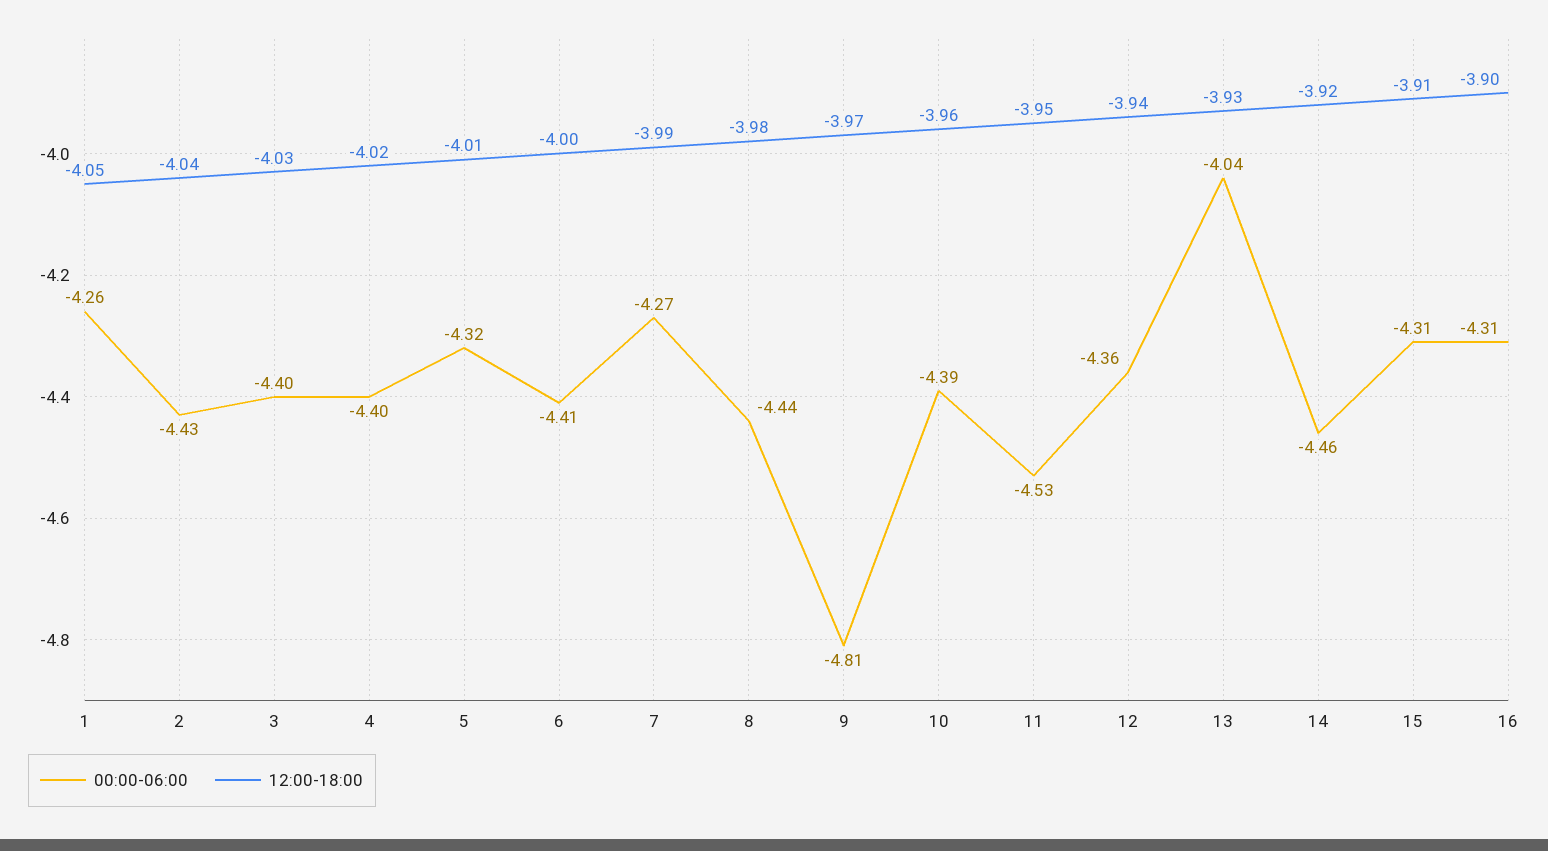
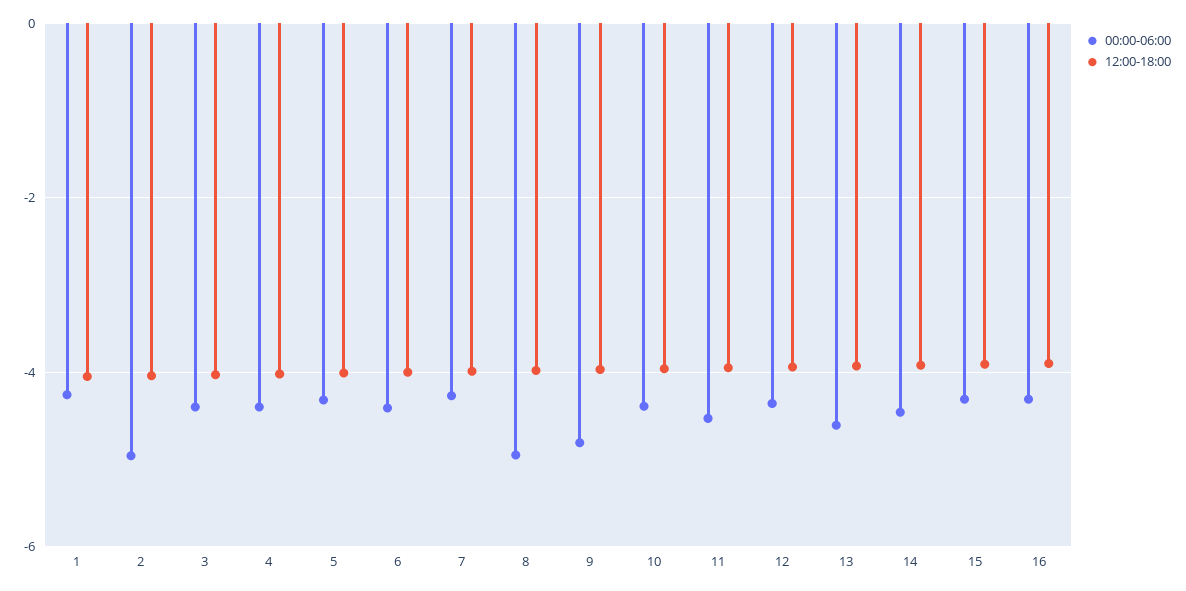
  {
    "00:00-06:00": {
      "1": -4.26,
-     "2": -4.43,
+     "2": -5,
      "3": -4.4,
      "4": -4.4,
      "5": -4.32,
      "6": -4.41,
      "7": -4.27,
-     "8": -4.44,
+     "8": -5,
      "9": -4.81,
      "10": -4.39,
      "11": -4.53,
      "12": -4.36,
-     "13": -4.04,
+     "13": -4.6,
      "14": -4.46,
      "15": -4.31,
      "16": -4.31
    },
    "12:00-18:00": {
      "1": -4.05,
      "2": -4.04,
      "3": -4.03,
      "4": -4.02,
      "5": -4.01,
      "6": -4,
      "7": -3.99,
      "8": -3.98,
      "9": -3.97,
      "10": -3.96,
      "11": -3.95,
      "12": -3.94,
      "13": -3.93,
      "14": -3.92,
      "15": -3.91,
      "16": -3.9
    }
  }

